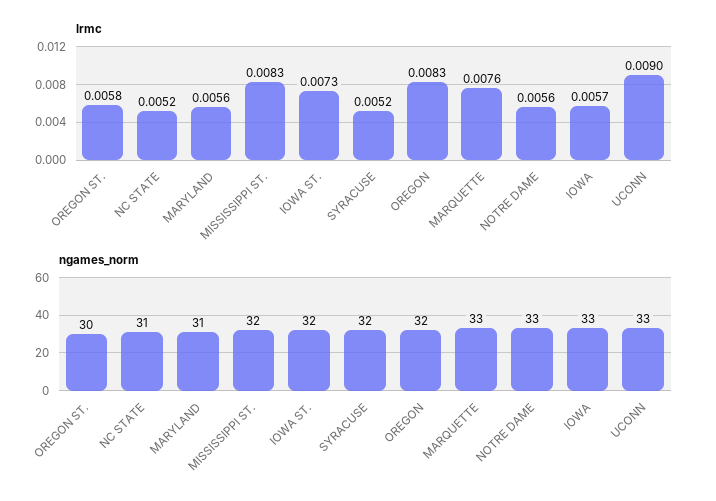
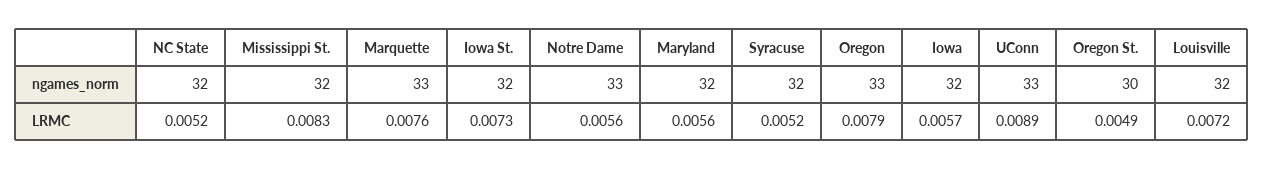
  {
    "lrmc": {
-     "OREGON ST.": 0.0058,
+     "OREGON ST.": 0.0049,
      "NC STATE": 0.0052,
      "MARYLAND": 0.0056,
      "MISSISSIPPI ST.": 0.0083,
      "IOWA ST.": 0.0073,
      "SYRACUSE": 0.0052,
-     "OREGON": 0.0083,
+     "OREGON": 0.0079,
      "MARQUETTE": 0.0076,
      "NOTRE DAME": 0.0056,
      "IOWA": 0.0057,
-     "UCONN": 0.009
+     "UCONN": 0.0089,
+     "Louisville": 0.0072
    },
    "ngames_norm": {
      "OREGON ST.": 30,
-     "NC STATE": 31,
+     "NC STATE": 32,
-     "MARYLAND": 31,
+     "MARYLAND": 32,
      "MISSISSIPPI ST.": 32,
      "IOWA ST.": 32,
      "SYRACUSE": 32,
-     "OREGON": 32,
+     "OREGON": 33,
      "MARQUETTE": 33,
      "NOTRE DAME": 33,
-     "IOWA": 33,
+     "IOWA": 32,
-     "UCONN": 33
+     "UCONN": 33,
+     "Louisville": 32
    }
  }

